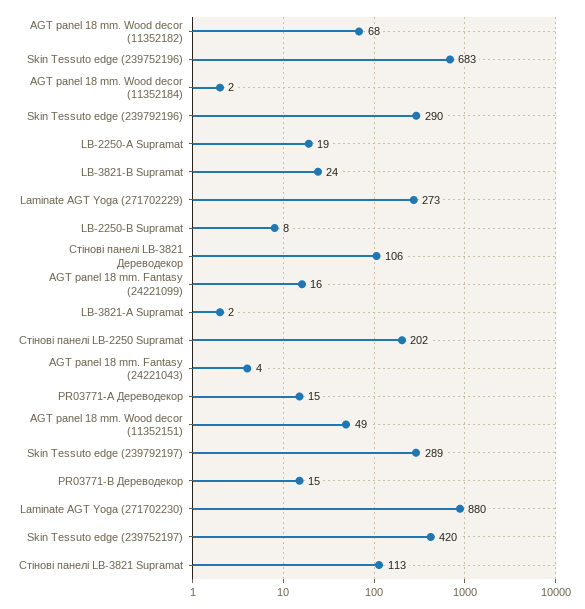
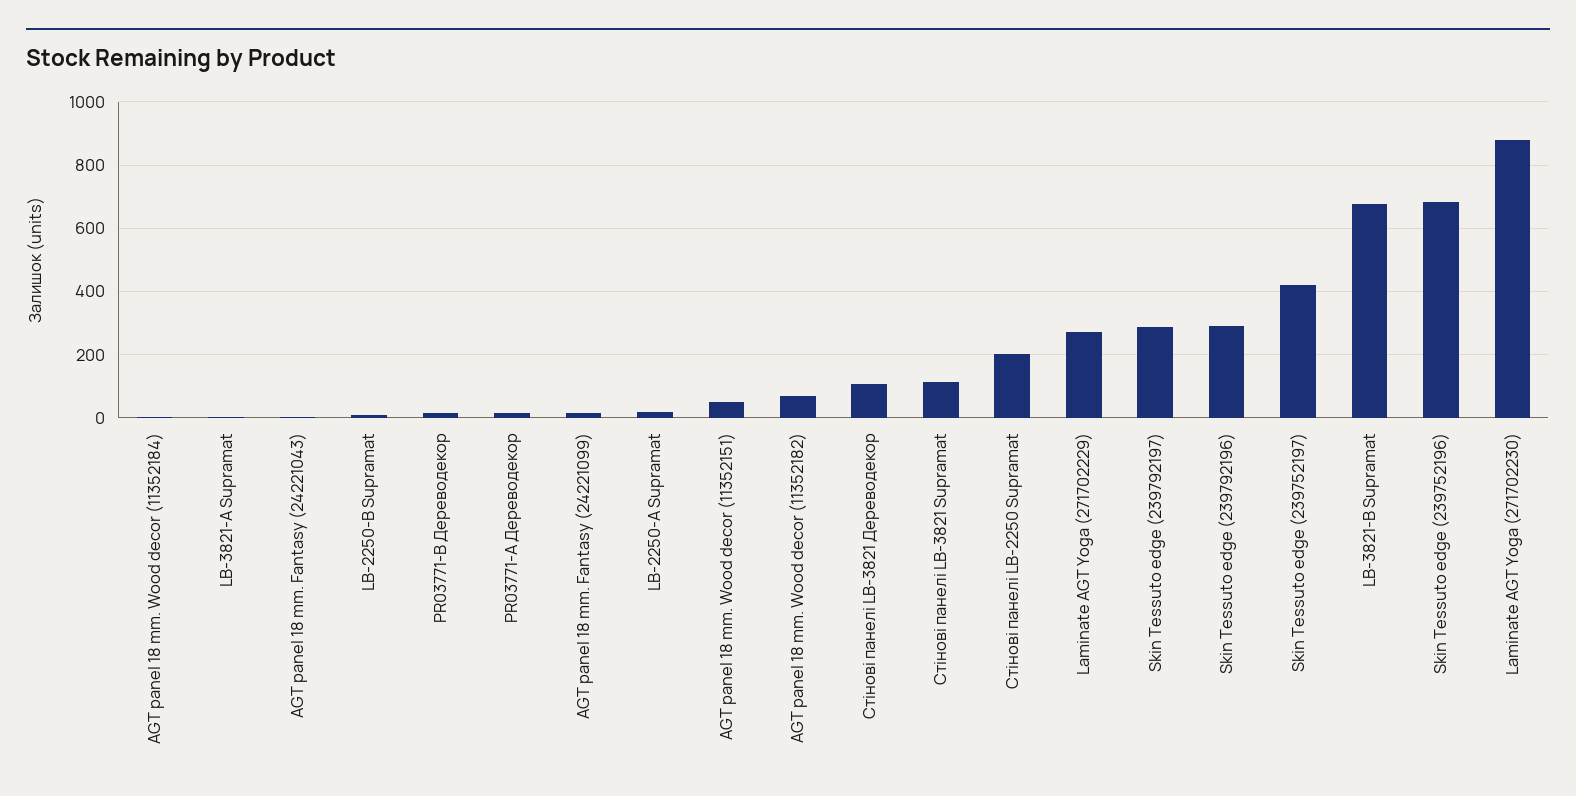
  {
    "AGT panel 18 mm. Wood decor (11352182)": 68,
    "Skin Tessuto edge (239752196)": 683,
    "AGT panel 18 mm. Wood decor (11352184)": 2,
    "Skin Tessuto edge (239792196)": 290,
    "LB-2250-А Supramat": 19,
-   "LB-3821-В Supramat": 24,
+   "LB-3821-В Supramat": 680,
    "Laminate AGT Yoga (271702229)": 273,
    "LB-2250-В Supramat": 8,
    "Стінові панелі LB-3821 Дереводекор": 106,
    "AGT panel 18 mm. Fantasy (24221099)": 16,
    "LB-3821-А Supramat": 2,
    "Стінові панелі LB-2250 Supramat": 202,
    "AGT panel 18 mm. Fantasy (24221043)": 4,
    "PR03771-А Дереводекор": 15,
    "AGT panel 18 mm. Wood decor (11352151)": 49,
    "Skin Tessuto edge (239792197)": 289,
    "PR03771-B Дереводекор": 15,
    "Laminate AGT Yoga (271702230)": 880,
    "Skin Tessuto edge (239752197)": 420,
    "Стінові панелі LB-3821 Supramat": 113
  }

